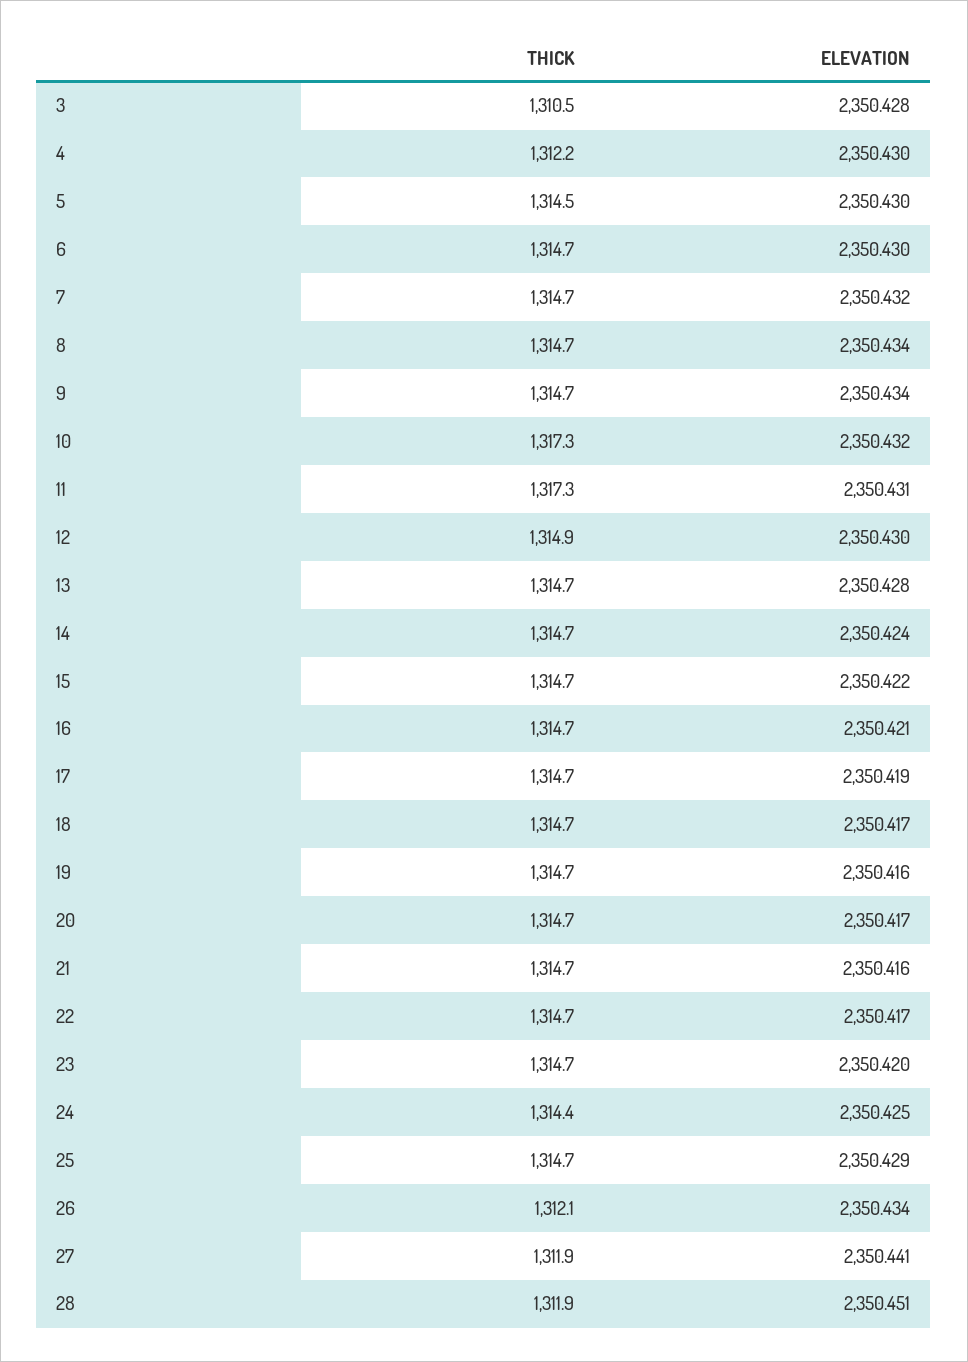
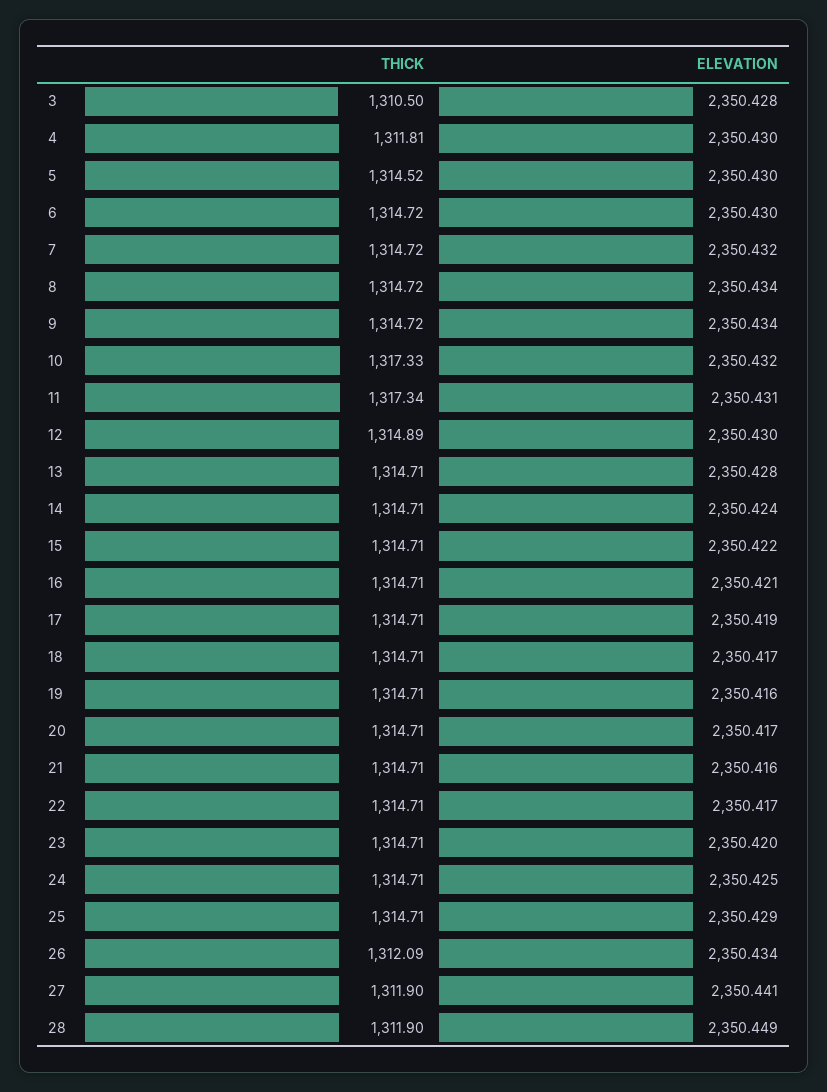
  {
    "THICK": {
      "3": 1310.5,
-     "4": 1312.2,
+     "4": 1311.81,
      "5": 1314.52,
      "6": 1314.72,
      "7": 1314.72,
      "8": 1314.72,
      "9": 1314.72,
      "10": 1317.33,
      "11": 1317.34,
      "12": 1314.89,
      "13": 1314.71,
      "14": 1314.71,
      "15": 1314.71,
      "16": 1314.71,
      "17": 1314.71,
      "18": 1314.71,
      "19": 1314.71,
      "20": 1314.71,
      "21": 1314.71,
      "22": 1314.71,
      "23": 1314.71,
-     "24": 1314.4,
+     "24": 1314.71,
      "25": 1314.71,
      "26": 1312.09,
      "27": 1311.9,
      "28": 1311.9
    },
    "ELEVATION": {
      "3": 2350.428,
      "4": 2350.43,
      "5": 2350.43,
      "6": 2350.43,
      "7": 2350.432,
      "8": 2350.434,
      "9": 2350.434,
      "10": 2350.432,
      "11": 2350.431,
      "12": 2350.43,
      "13": 2350.428,
      "14": 2350.424,
      "15": 2350.422,
      "16": 2350.421,
      "17": 2350.419,
      "18": 2350.417,
      "19": 2350.416,
      "20": 2350.417,
      "21": 2350.416,
      "22": 2350.417,
      "23": 2350.42,
      "24": 2350.425,
      "25": 2350.429,
      "26": 2350.434,
      "27": 2350.441,
-     "28": 2350.451
+     "28": 2350.449
    }
  }

